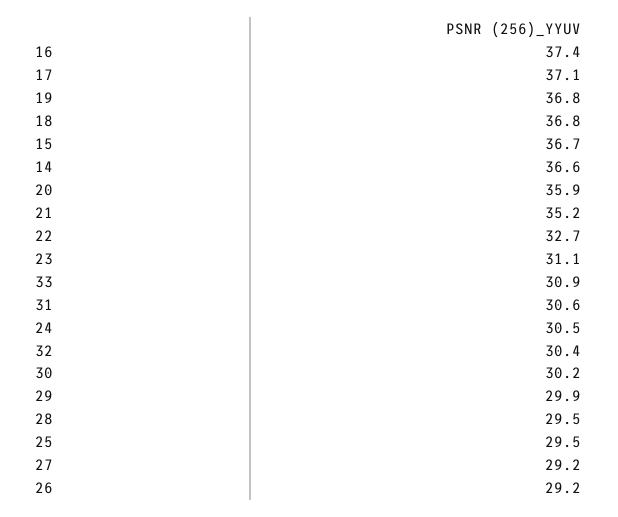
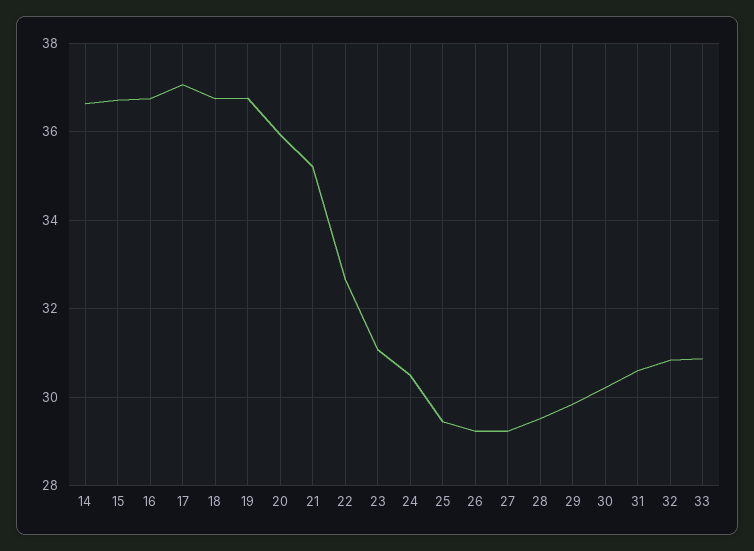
  {
-   "16": 37.4,
+   "16": 36.8,
    "17": 37.1,
    "19": 36.8,
    "18": 36.8,
    "15": 36.7,
    "14": 36.6,
    "20": 35.9,
    "21": 35.2,
    "22": 32.7,
    "23": 31.1,
    "33": 30.9,
    "31": 30.6,
    "24": 30.5,
-   "32": 30.4,
+   "32": 30.8,
    "30": 30.2,
    "29": 29.9,
    "28": 29.5,
    "25": 29.5,
    "27": 29.2,
    "26": 29.2
  }

